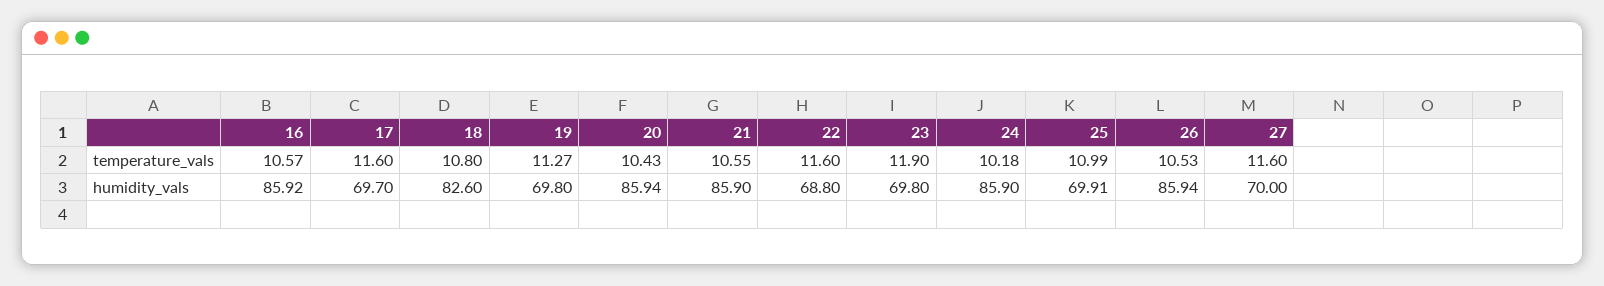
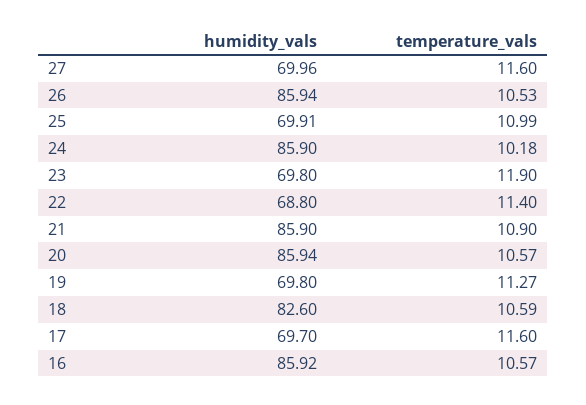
  {
    "16": {
      "temperature_vals": 10.57,
      "humidity_vals": 85.92
    },
    "17": {
      "temperature_vals": 11.6,
      "humidity_vals": 69.7
    },
    "18": {
-     "temperature_vals": 10.8,
+     "temperature_vals": 10.59,
      "humidity_vals": 82.6
    },
    "19": {
      "temperature_vals": 11.27,
      "humidity_vals": 69.8
    },
    "20": {
-     "temperature_vals": 10.43,
+     "temperature_vals": 10.57,
      "humidity_vals": 85.94
    },
    "21": {
-     "temperature_vals": 10.55,
+     "temperature_vals": 10.9,
      "humidity_vals": 85.9
    },
    "22": {
-     "temperature_vals": 11.6,
+     "temperature_vals": 11.4,
      "humidity_vals": 68.8
    },
    "23": {
      "temperature_vals": 11.9,
      "humidity_vals": 69.8
    },
    "24": {
      "temperature_vals": 10.18,
      "humidity_vals": 85.9
    },
    "25": {
      "temperature_vals": 10.99,
      "humidity_vals": 69.91
    },
    "26": {
      "temperature_vals": 10.53,
      "humidity_vals": 85.94
    },
    "27": {
      "temperature_vals": 11.6,
-     "humidity_vals": 70
+     "humidity_vals": 69.96
    }
  }

